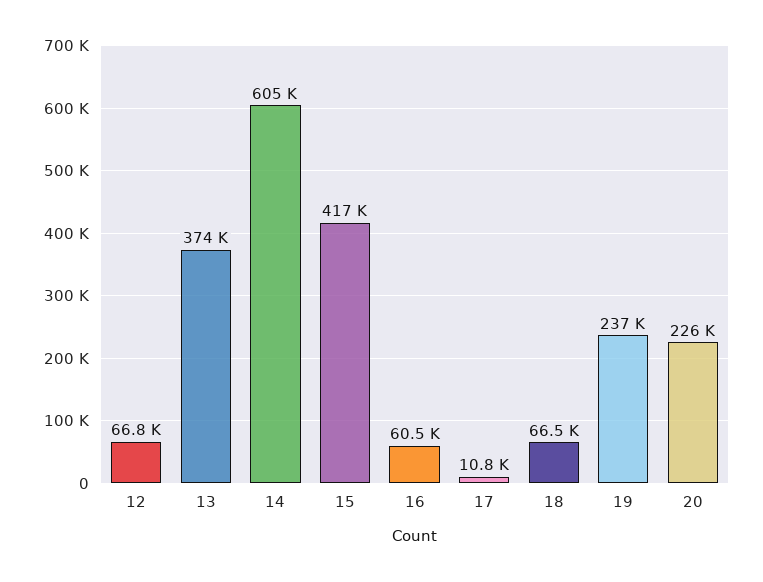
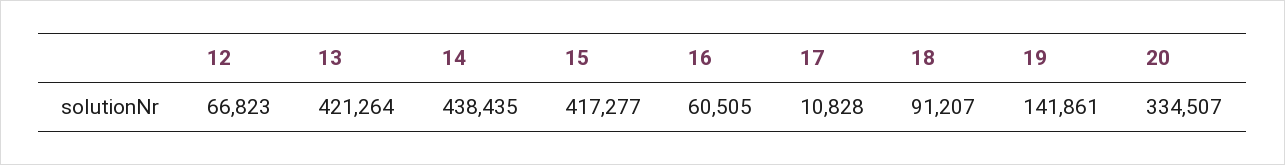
  {
    "12": 66823,
-   "13": 374000,
+   "13": 421264,
-   "14": 605000,
+   "14": 438435,
    "15": 417277,
    "16": 60505,
    "17": 10828,
-   "18": 66500,
+   "18": 91207,
-   "19": 237000,
+   "19": 141861,
-   "20": 226000
+   "20": 334507
  }

